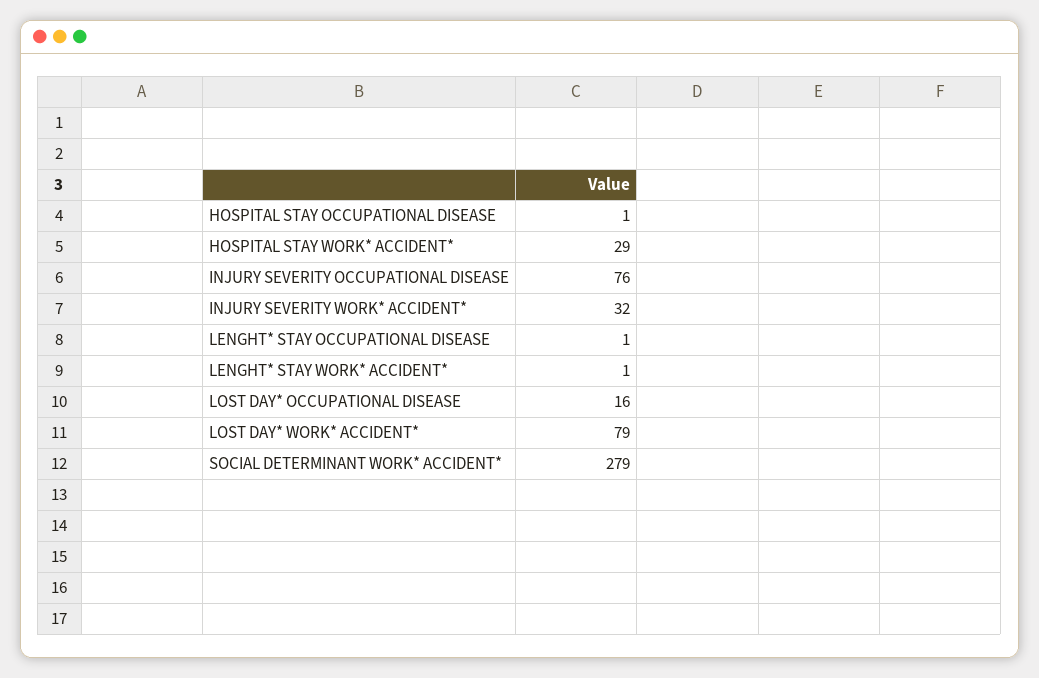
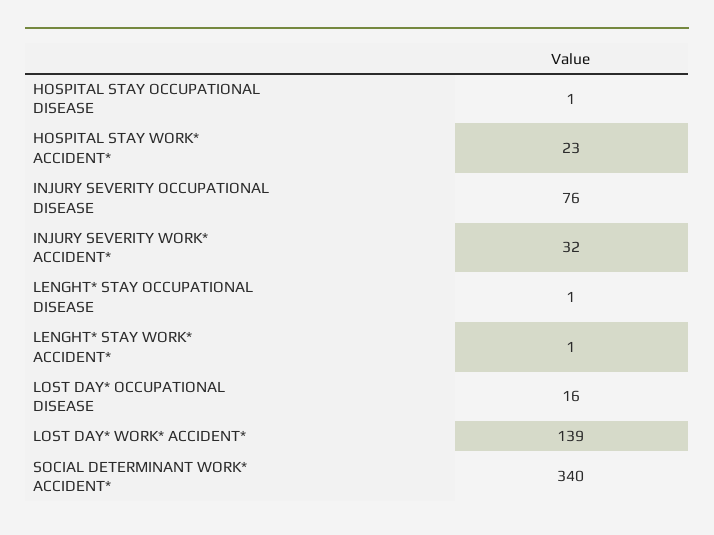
  {
    "HOSPITAL STAY OCCUPATIONAL DISEASE": 1,
-   "HOSPITAL STAY WORK* ACCIDENT*": 29,
+   "HOSPITAL STAY WORK* ACCIDENT*": 23,
    "INJURY SEVERITY OCCUPATIONAL DISEASE": 76,
    "INJURY SEVERITY WORK* ACCIDENT*": 32,
    "LENGHT* STAY OCCUPATIONAL DISEASE": 1,
    "LENGHT* STAY WORK* ACCIDENT*": 1,
    "LOST DAY* OCCUPATIONAL DISEASE": 16,
-   "LOST DAY* WORK* ACCIDENT*": 79,
+   "LOST DAY* WORK* ACCIDENT*": 139,
-   "SOCIAL DETERMINANT WORK* ACCIDENT*": 279
+   "SOCIAL DETERMINANT WORK* ACCIDENT*": 340
  }

